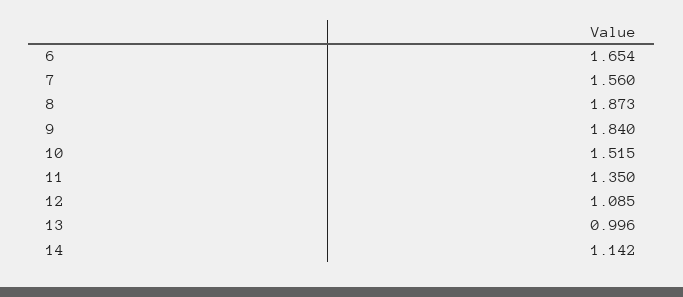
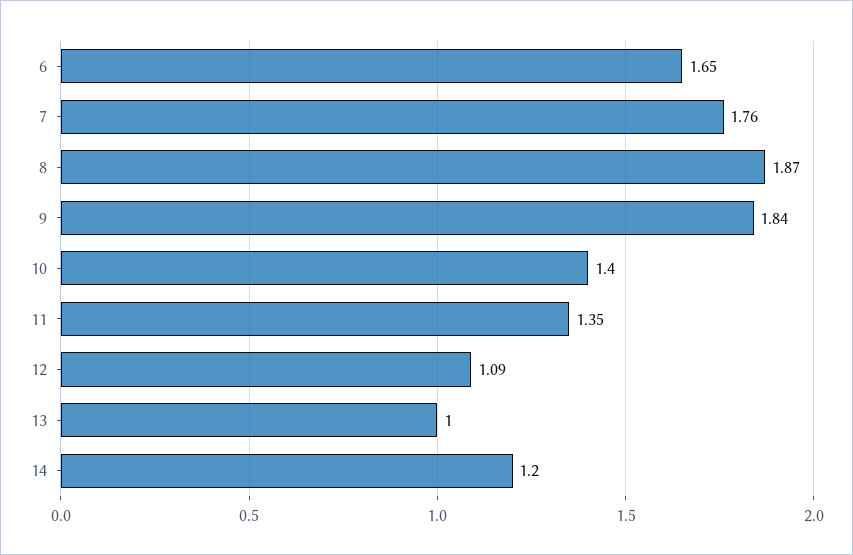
  {
    "6": 1.654,
-   "7": 1.56,
+   "7": 1.76,
    "8": 1.873,
    "9": 1.84,
-   "10": 1.515,
+   "10": 1.4,
    "11": 1.35,
    "12": 1.085,
    "13": 0.996,
-   "14": 1.142
+   "14": 1.2
  }

